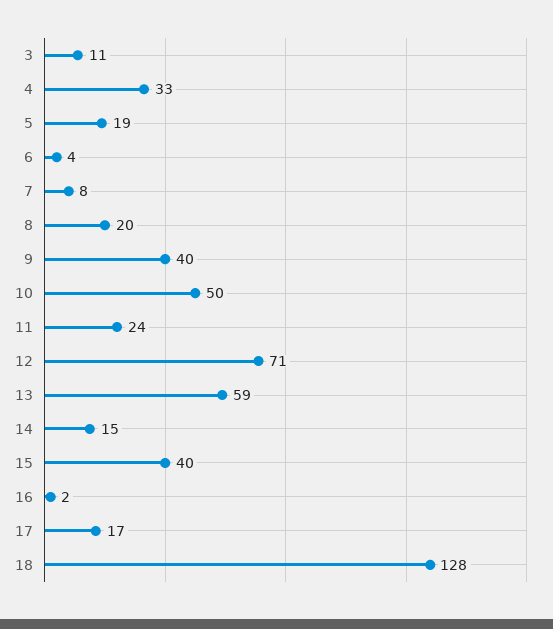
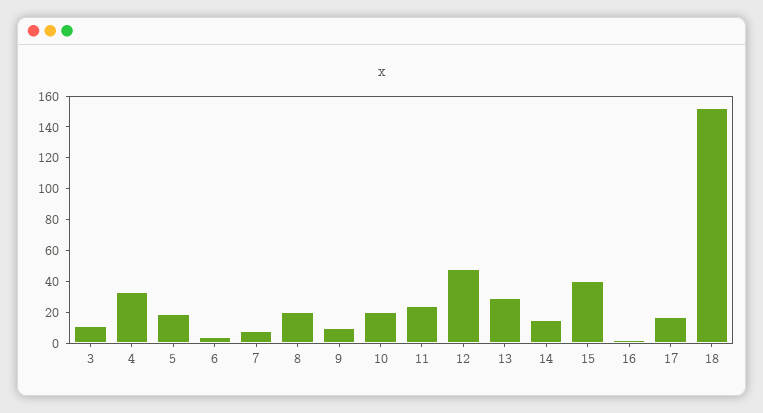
  {
    "3": 11,
    "4": 33,
    "5": 19,
    "6": 4,
    "7": 8,
    "8": 20,
-   "9": 40,
+   "9": 10,
-   "10": 50,
+   "10": 20,
    "11": 24,
-   "12": 71,
+   "12": 50,
-   "13": 59,
+   "13": 30,
    "14": 15,
    "15": 40,
    "16": 2,
    "17": 17,
-   "18": 128
+   "18": 150
  }

